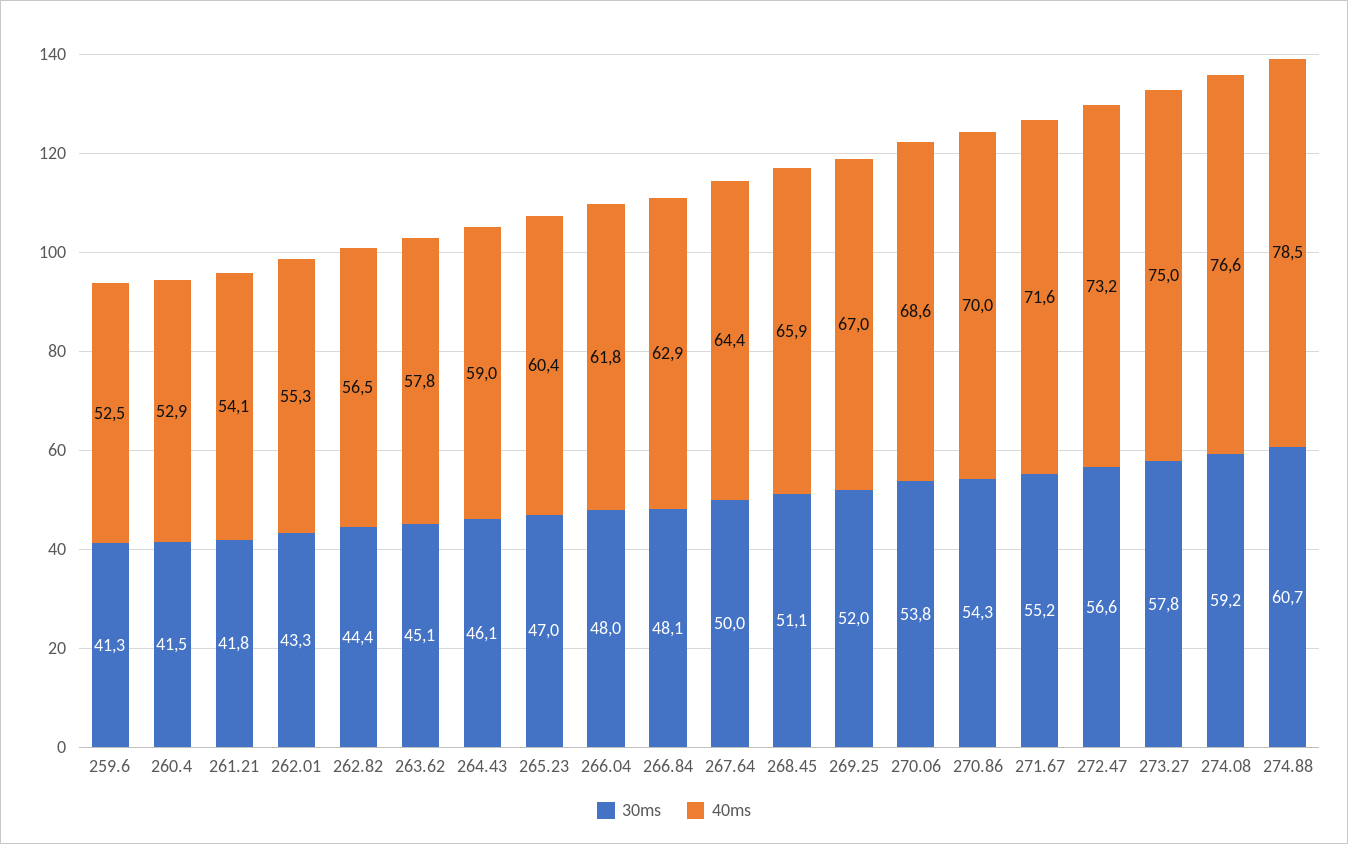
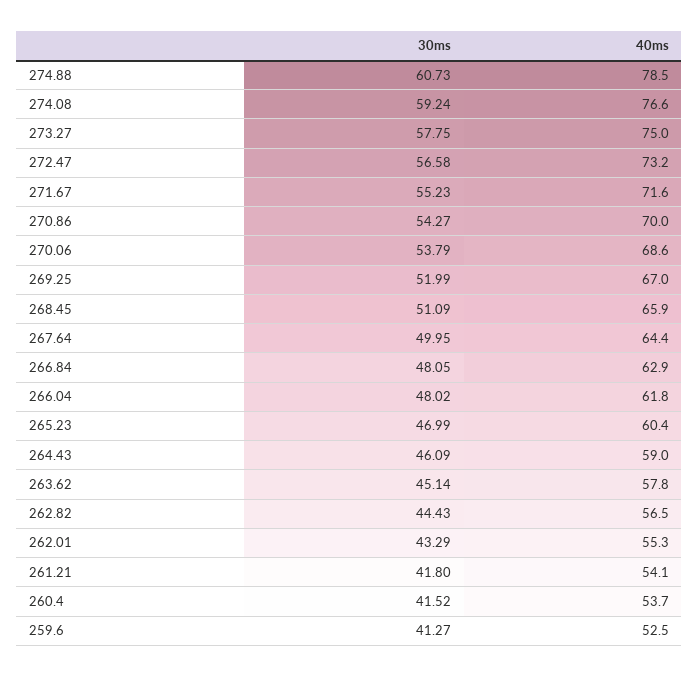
  {
    "30ms": {
      "259.6": 41.27,
      "260.4": 41.52,
      "261.21": 41.8,
      "262.01": 43.29,
      "262.82": 44.43,
      "263.62": 45.14,
      "264.43": 46.09,
      "265.23": 46.99,
      "266.04": 48.02,
      "266.84": 48.05,
      "267.64": 49.95,
      "268.45": 51.09,
      "269.25": 51.99,
      "270.06": 53.79,
      "270.86": 54.27,
      "271.67": 55.23,
      "272.47": 56.58,
      "273.27": 57.75,
      "274.08": 59.24,
      "274.88": 60.73
    },
    "40ms": {
      "259.6": 52.5,
-     "260.4": 52.9,
+     "260.4": 53.7,
      "261.21": 54.1,
      "262.01": 55.3,
      "262.82": 56.5,
      "263.62": 57.8,
      "264.43": 59,
      "265.23": 60.4,
      "266.04": 61.8,
      "266.84": 62.9,
      "267.64": 64.4,
      "268.45": 65.9,
      "269.25": 67,
      "270.06": 68.6,
      "270.86": 70,
      "271.67": 71.6,
      "272.47": 73.2,
      "273.27": 75,
      "274.08": 76.6,
      "274.88": 78.5
    }
  }

